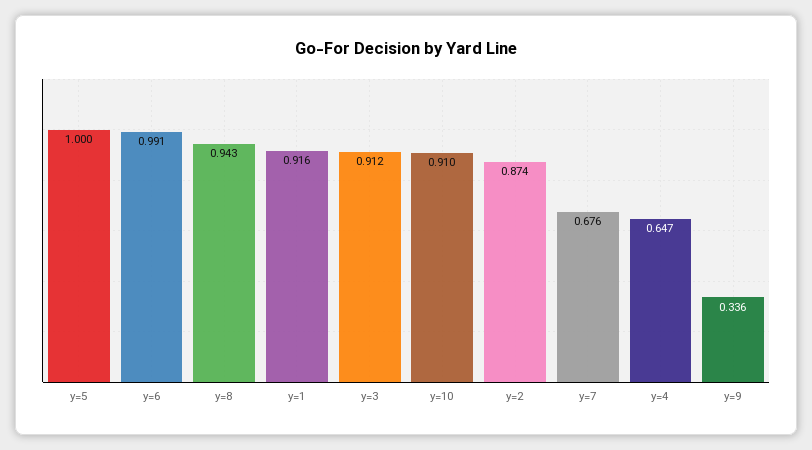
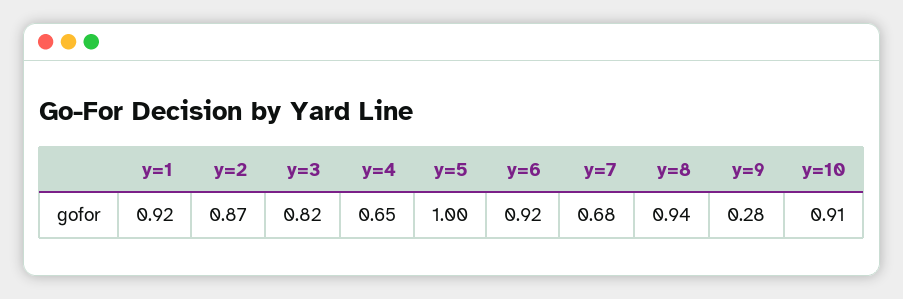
  {
    "y=5": 1,
-   "y=6": 0.991,
+   "y=6": 0.92,
    "y=8": 0.943,
    "y=1": 0.916,
-   "y=3": 0.912,
+   "y=3": 0.82,
    "y=10": 0.91,
    "y=2": 0.874,
    "y=7": 0.676,
    "y=4": 0.647,
-   "y=9": 0.336
+   "y=9": 0.28
  }

